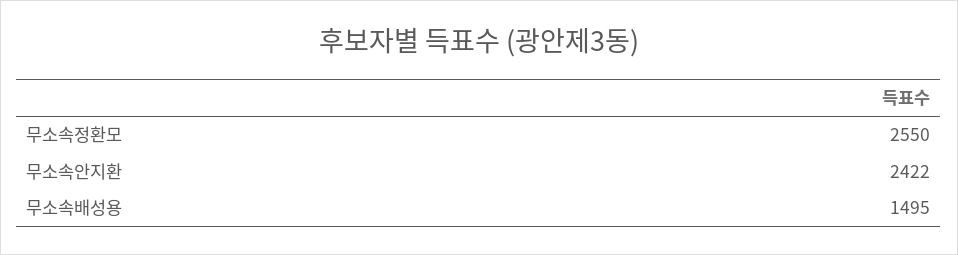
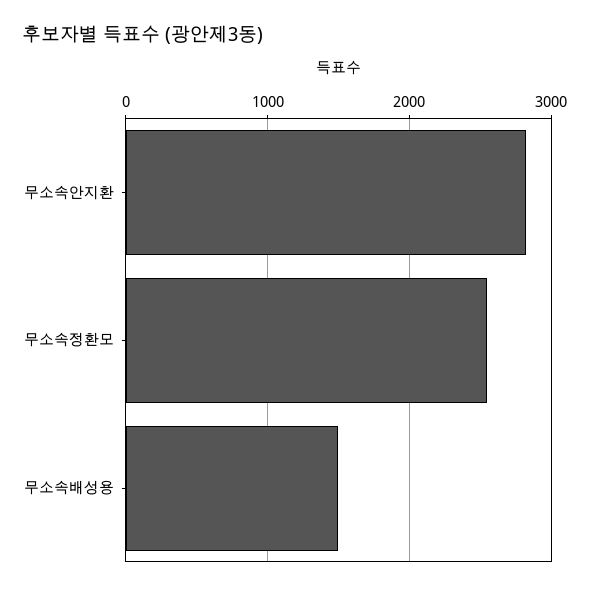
  {
    "무소속정환모": 2550,
-   "무소속안지환": 2422,
+   "무소속안지환": 2800,
    "무소속배성용": 1495
  }

